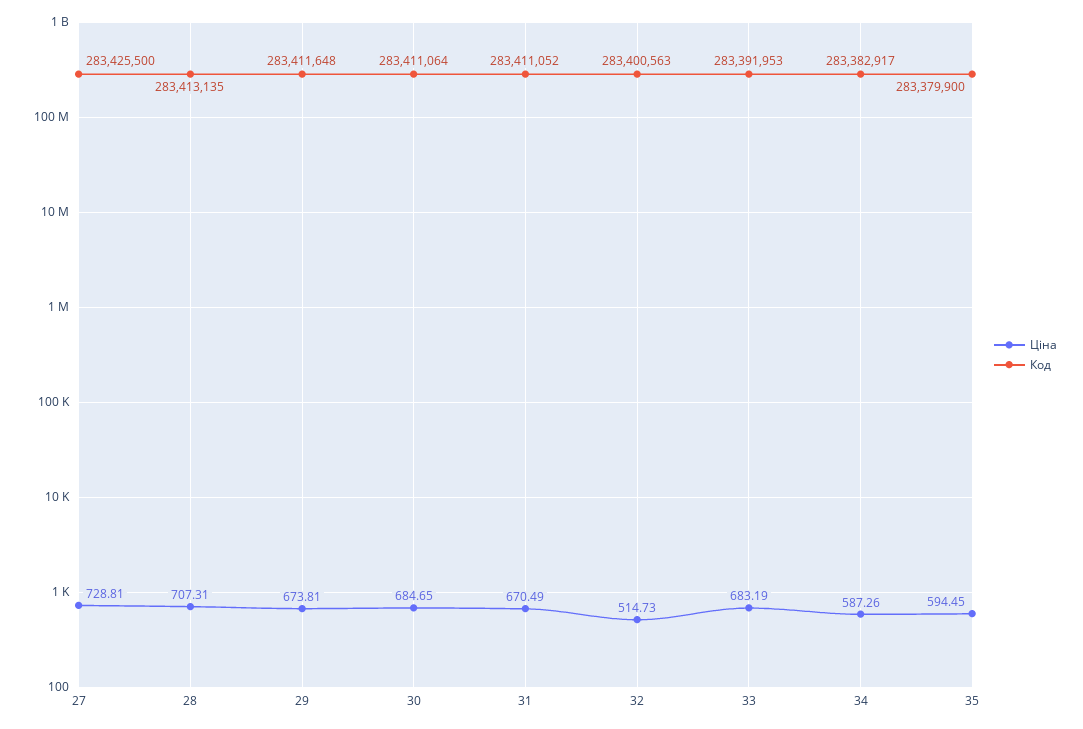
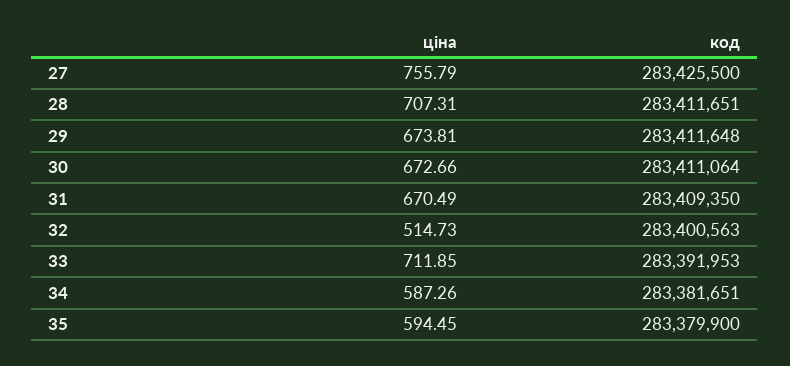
  {
    "Ціна": {
-     "27": 728.81,
+     "27": 755.79,
      "28": 707.31,
      "29": 673.81,
-     "30": 684.65,
+     "30": 672.66,
      "31": 670.49,
      "32": 514.73,
-     "33": 683.19,
+     "33": 711.85,
      "34": 587.26,
      "35": 594.45
    },
    "Код": {
      "27": 283425500,
-     "28": 283413135,
+     "28": 283411651,
      "29": 283411648,
      "30": 283411064,
-     "31": 283411052,
+     "31": 283409350,
      "32": 283400563,
      "33": 283391953,
-     "34": 283382917,
+     "34": 283381651,
      "35": 283379900
    }
  }

